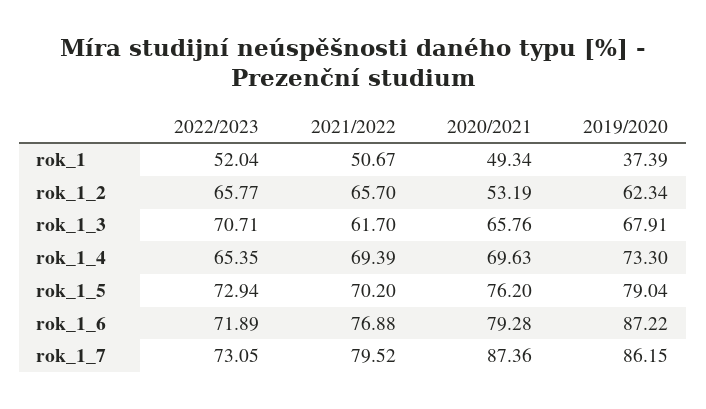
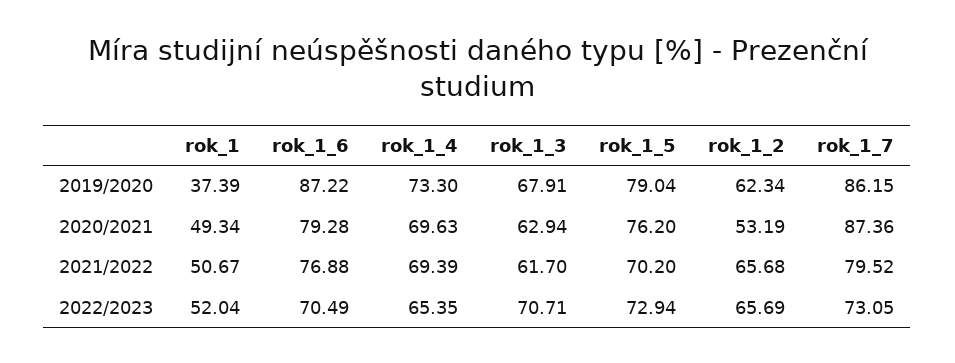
  {
    "2022/2023": {
      "rok_1": 52.04,
-     "rok_1_2": 65.77,
+     "rok_1_2": 65.69,
      "rok_1_3": 70.71,
      "rok_1_4": 65.35,
      "rok_1_5": 72.94,
-     "rok_1_6": 71.89,
+     "rok_1_6": 70.49,
      "rok_1_7": 73.05
    },
    "2021/2022": {
      "rok_1": 50.67,
-     "rok_1_2": 65.7,
+     "rok_1_2": 65.68,
      "rok_1_3": 61.7,
      "rok_1_4": 69.39,
      "rok_1_5": 70.2,
      "rok_1_6": 76.88,
      "rok_1_7": 79.52
    },
    "2020/2021": {
      "rok_1": 49.34,
      "rok_1_2": 53.19,
-     "rok_1_3": 65.76,
+     "rok_1_3": 62.94,
      "rok_1_4": 69.63,
      "rok_1_5": 76.2,
      "rok_1_6": 79.28,
      "rok_1_7": 87.36
    },
    "2019/2020": {
      "rok_1": 37.39,
      "rok_1_2": 62.34,
      "rok_1_3": 67.91,
      "rok_1_4": 73.3,
      "rok_1_5": 79.04,
      "rok_1_6": 87.22,
      "rok_1_7": 86.15
    }
  }

